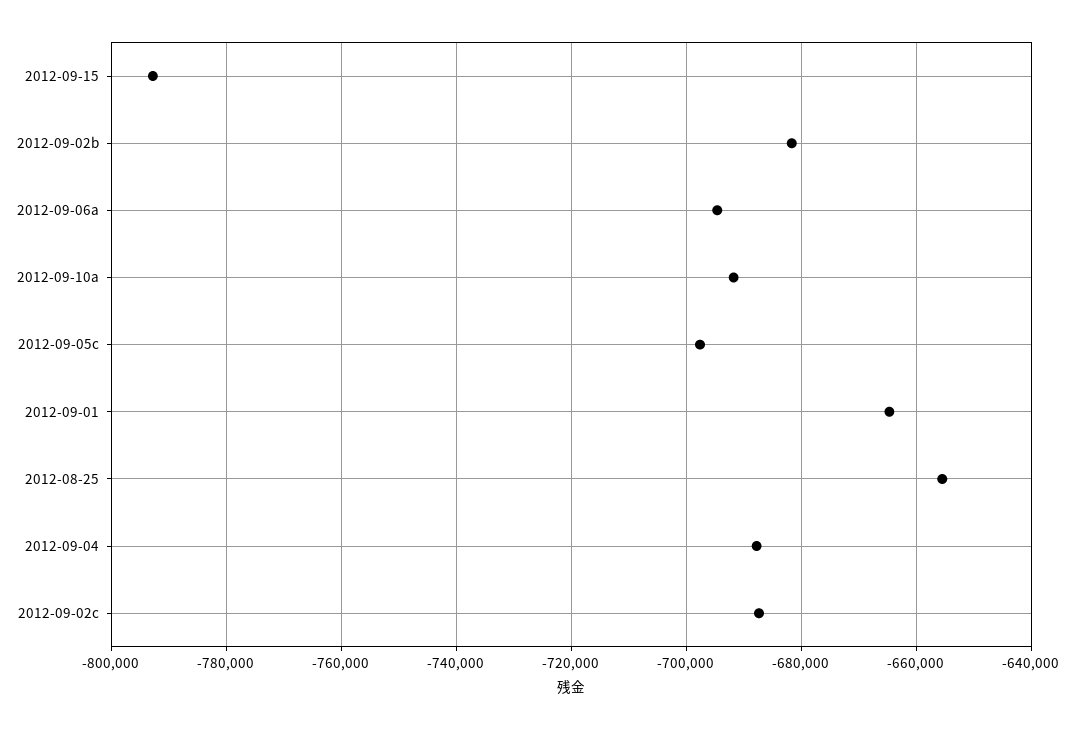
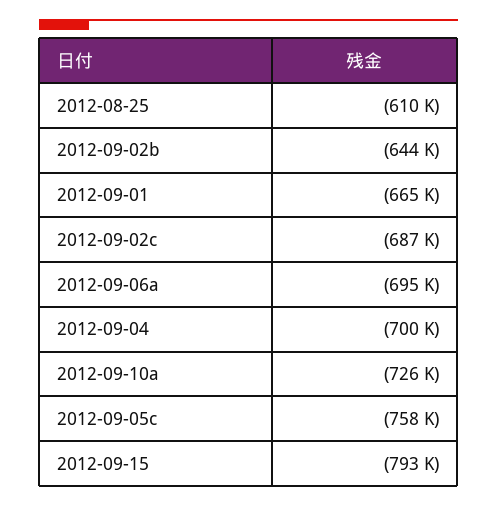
  {
    "2012-09-15": -793000,
-   "2012-09-02b": -682000,
+   "2012-09-02b": -644000,
    "2012-09-06a": -695000,
-   "2012-09-10a": -692000,
+   "2012-09-10a": -726000,
-   "2012-09-05c": -698000,
+   "2012-09-05c": -758000,
    "2012-09-01": -665000,
-   "2012-08-25": -656000,
+   "2012-08-25": -610000,
-   "2012-09-04": -688000,
+   "2012-09-04": -700000,
    "2012-09-02c": -687000
  }

